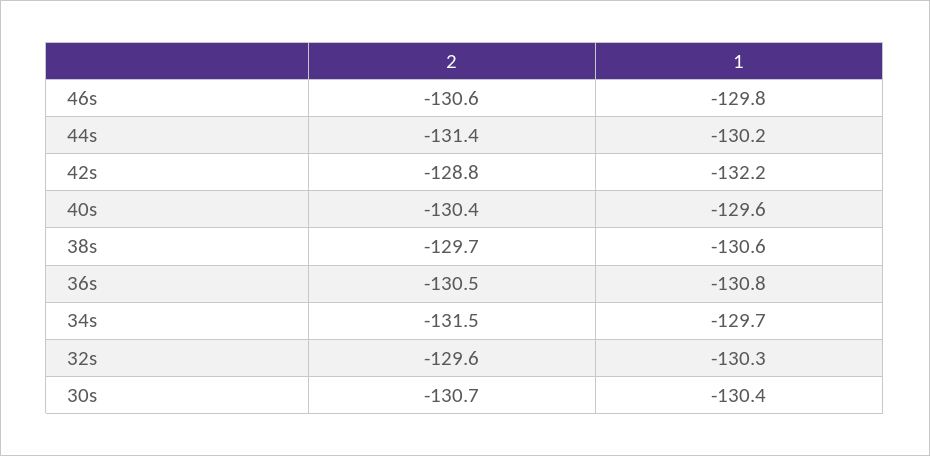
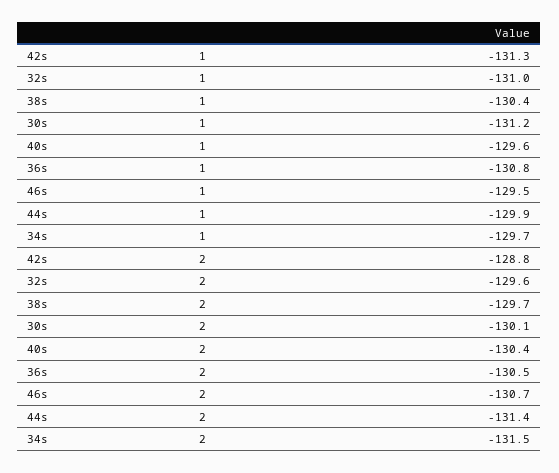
  {
    "2": {
-     "46s": -130.6,
+     "46s": -130.7,
      "44s": -131.4,
      "42s": -128.8,
      "40s": -130.4,
      "38s": -129.7,
      "36s": -130.5,
      "34s": -131.5,
      "32s": -129.6,
-     "30s": -130.7
+     "30s": -130.1
    },
    "1": {
-     "46s": -129.8,
+     "46s": -129.5,
-     "44s": -130.2,
+     "44s": -129.9,
-     "42s": -132.2,
+     "42s": -131.3,
      "40s": -129.6,
-     "38s": -130.6,
+     "38s": -130.4,
      "36s": -130.8,
      "34s": -129.7,
-     "32s": -130.3,
+     "32s": -131,
-     "30s": -130.4
+     "30s": -131.2
    }
  }

